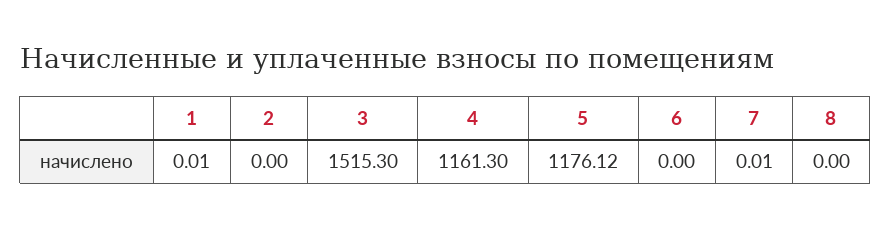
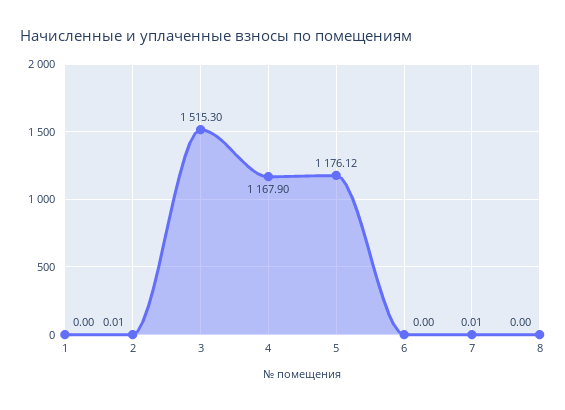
  {
-   "1": 0.01,
+   "1": 0,
-   "2": 0,
+   "2": 0.01,
    "3": 1515.3,
-   "4": 1161.3,
+   "4": 1167.9,
    "5": 1176.12,
    "6": 0,
    "7": 0.01,
    "8": 0
  }

